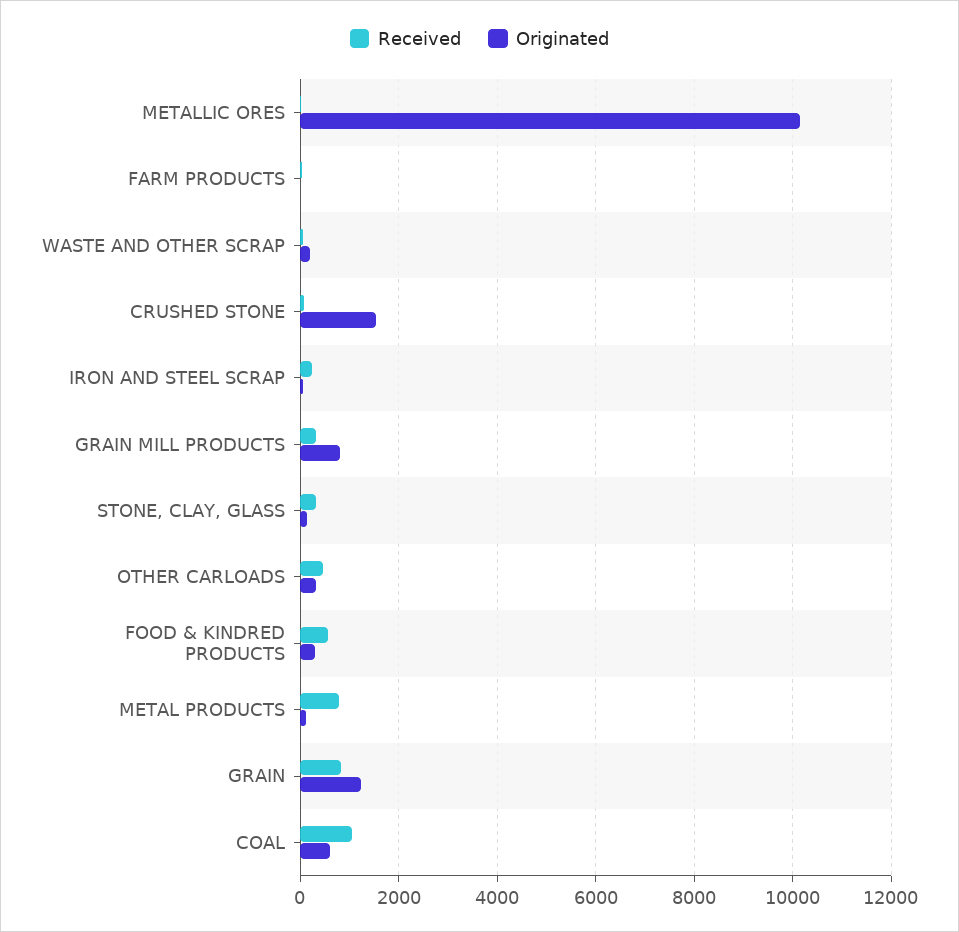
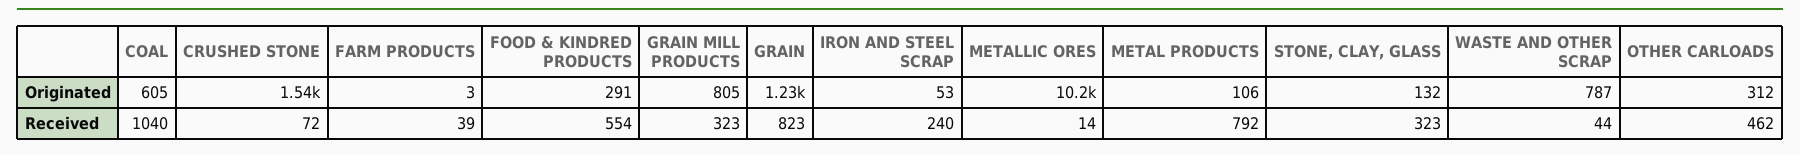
  {
    "Received": {
      "METALLIC ORES": 14,
      "FARM PRODUCTS": 39,
      "WASTE AND OTHER SCRAP": 44,
      "CRUSHED STONE": 72,
      "IRON AND STEEL SCRAP": 240,
      "GRAIN MILL PRODUCTS": 323,
      "STONE, CLAY, GLASS": 323,
      "OTHER CARLOADS": 462,
      "FOOD & KINDRED PRODUCTS": 554,
      "METAL PRODUCTS": 792,
      "GRAIN": 823,
      "COAL": 1040
    },
    "Originated": {
      "METALLIC ORES": 10200,
      "FARM PRODUCTS": 3,
-     "WASTE AND OTHER SCRAP": 200,
+     "WASTE AND OTHER SCRAP": 787,
      "CRUSHED STONE": 1540,
      "IRON AND STEEL SCRAP": 53,
      "GRAIN MILL PRODUCTS": 805,
      "STONE, CLAY, GLASS": 132,
      "OTHER CARLOADS": 312,
      "FOOD & KINDRED PRODUCTS": 291,
      "METAL PRODUCTS": 106,
      "GRAIN": 1230,
      "COAL": 605
    }
  }

